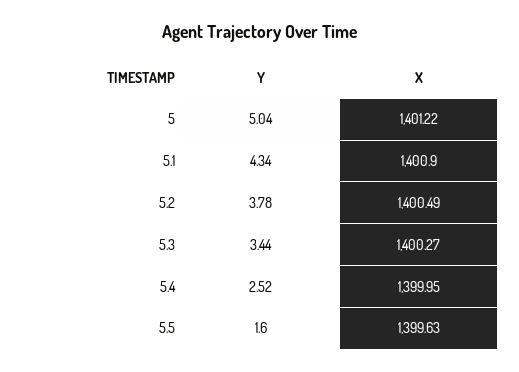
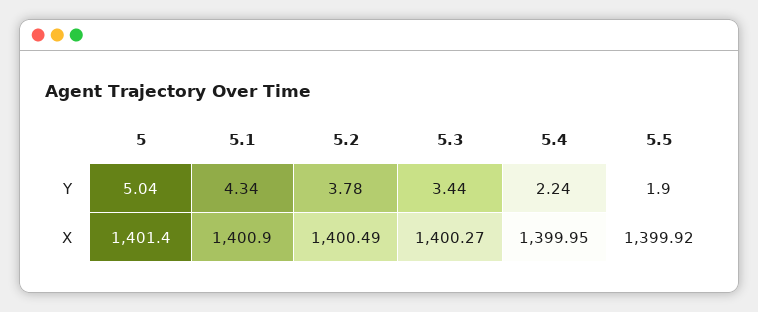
  {
    "Y": {
      "5": 5.04,
      "5.1": 4.34,
      "5.2": 3.78,
      "5.3": 3.44,
-     "5.4": 2.52,
+     "5.4": 2.24,
-     "5.5": 1.6
+     "5.5": 1.9
    },
    "X": {
-     "5": 1401.22,
+     "5": 1401.4,
      "5.1": 1400.9,
      "5.2": 1400.49,
      "5.3": 1400.27,
      "5.4": 1399.95,
-     "5.5": 1399.63
+     "5.5": 1399.92
    }
  }

